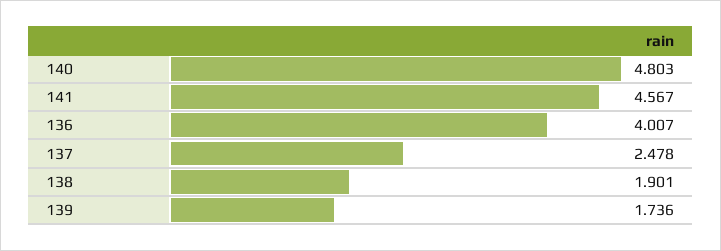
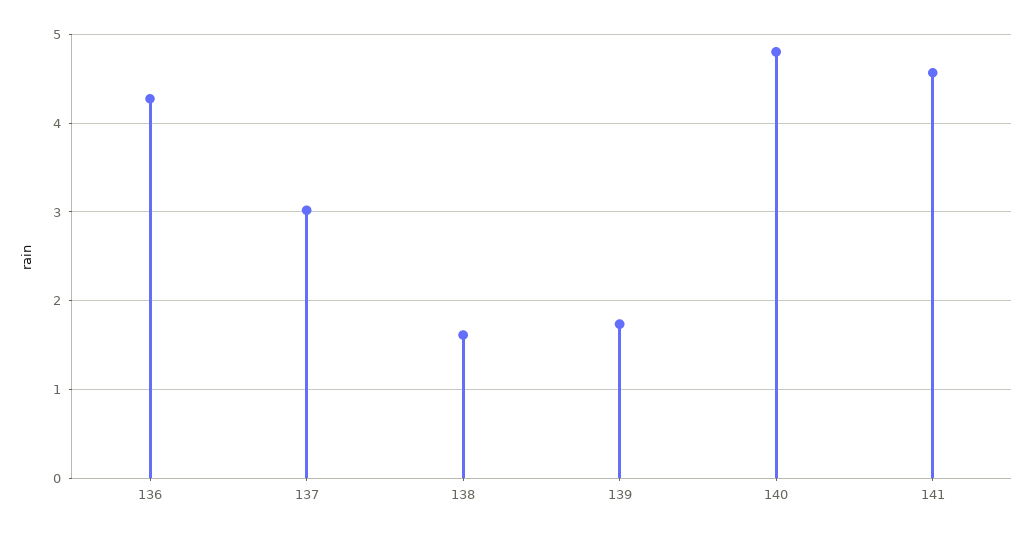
  {
    "140": 4.803,
    "141": 4.567,
-   "136": 4.007,
+   "136": 4.3,
-   "137": 2.478,
+   "137": 3,
-   "138": 1.901,
+   "138": 1.6,
    "139": 1.736
  }

